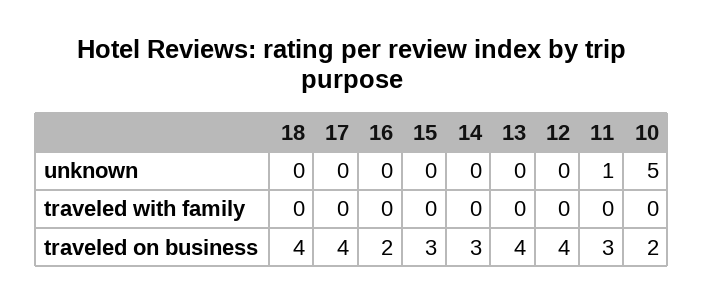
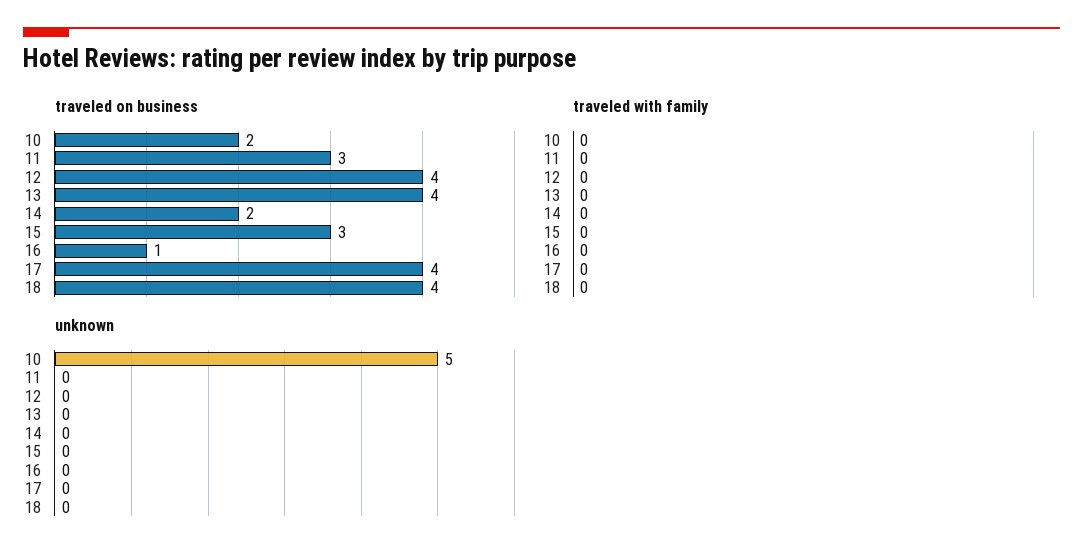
  {
    "unknown": {
      "18": 0,
      "17": 0,
      "16": 0,
      "15": 0,
      "14": 0,
      "13": 0,
      "12": 0,
-     "11": 1,
+     "11": 0,
      "10": 5
    },
    "traveled with family": {
      "18": 0,
      "17": 0,
      "16": 0,
      "15": 0,
      "14": 0,
      "13": 0,
      "12": 0,
      "11": 0,
      "10": 0
    },
    "traveled on business": {
      "18": 4,
      "17": 4,
-     "16": 2,
+     "16": 1,
      "15": 3,
-     "14": 3,
+     "14": 2,
      "13": 4,
      "12": 4,
      "11": 3,
      "10": 2
    }
  }

